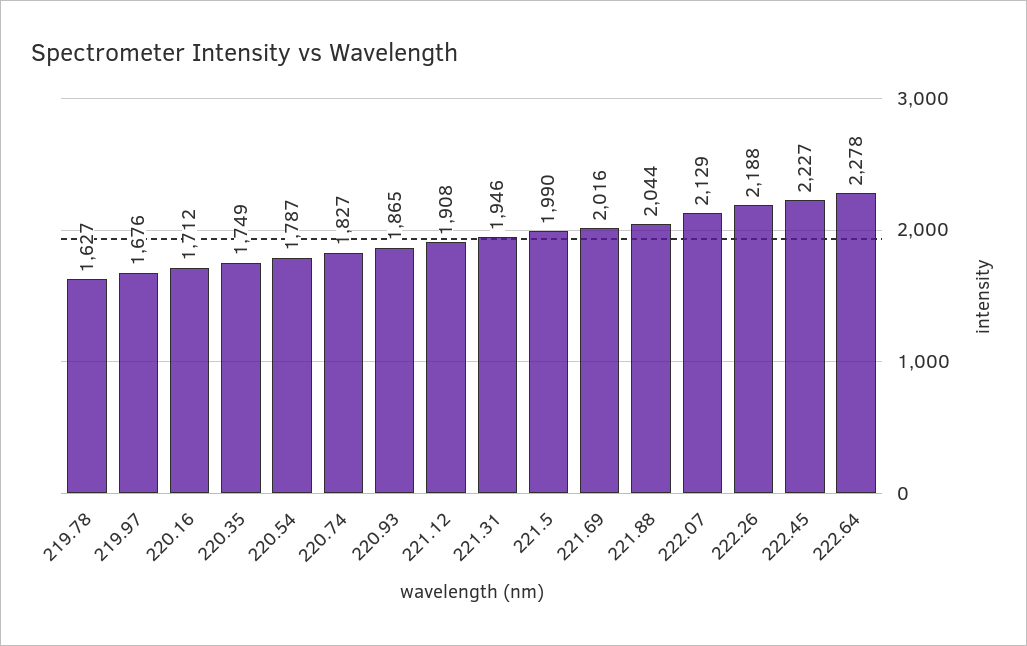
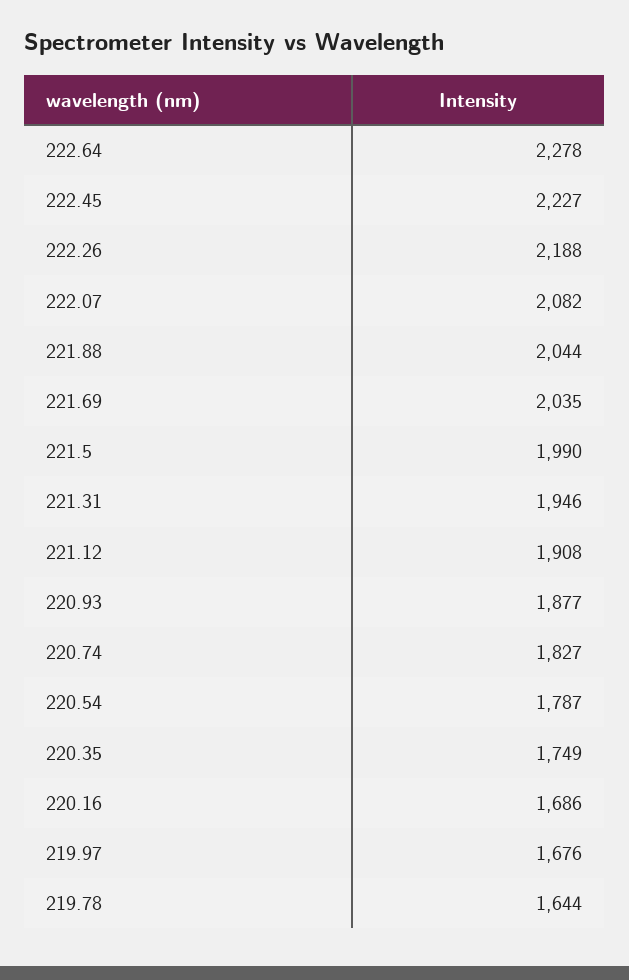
  {
-   "219.78": 1627,
+   "219.78": 1644,
    "219.97": 1676,
-   "220.16": 1712,
+   "220.16": 1686,
    "220.35": 1749,
    "220.54": 1787,
    "220.74": 1827,
-   "220.93": 1865,
+   "220.93": 1877,
    "221.12": 1908,
    "221.31": 1946,
    "221.5": 1990,
-   "221.69": 2016,
+   "221.69": 2035,
    "221.88": 2044,
-   "222.07": 2129,
+   "222.07": 2082,
    "222.26": 2188,
    "222.45": 2227,
    "222.64": 2278
  }

